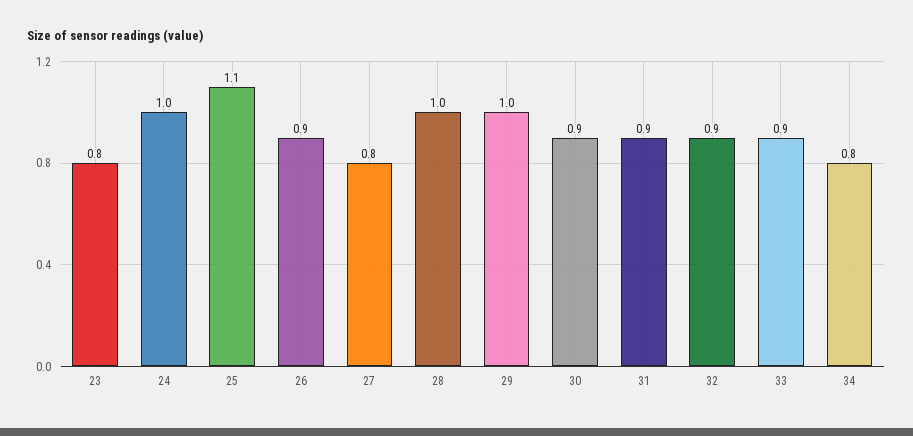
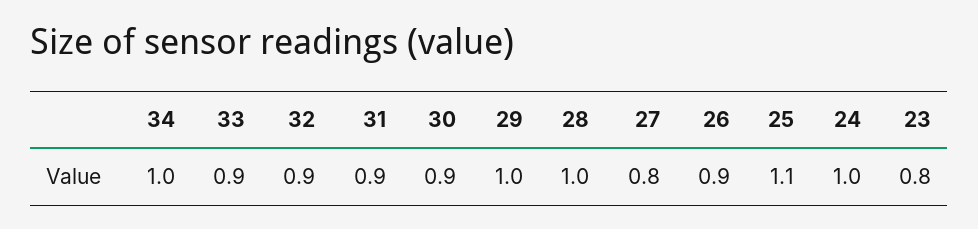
  {
    "23": 0.8,
    "24": 1,
    "25": 1.1,
    "26": 0.9,
    "27": 0.8,
    "28": 1,
    "29": 1,
    "30": 0.9,
    "31": 0.9,
    "32": 0.9,
    "33": 0.9,
-   "34": 0.8
+   "34": 1
  }

